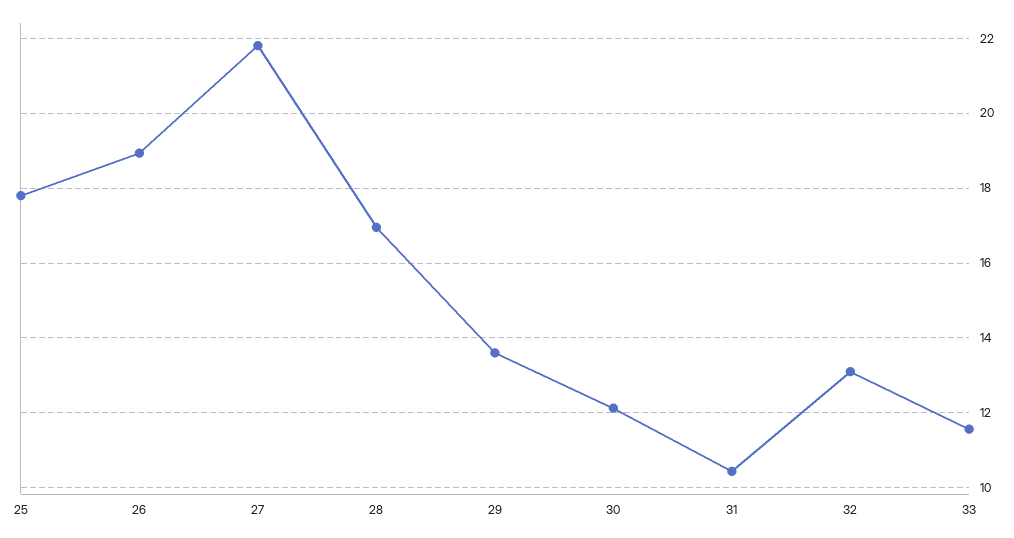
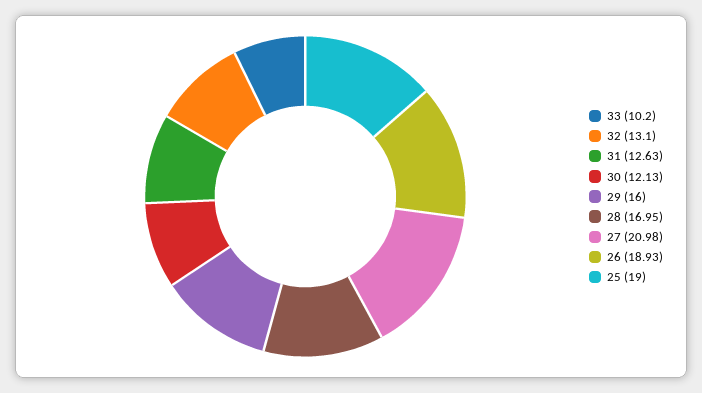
  {
-   "25": 17.8,
+   "25": 19,
    "26": 18.93,
-   "27": 21.8,
+   "27": 20.98,
    "28": 16.95,
-   "29": 13.6,
+   "29": 16,
    "30": 12.13,
-   "31": 10.4,
+   "31": 12.63,
    "32": 13.1,
-   "33": 11.6
+   "33": 10.2
  }

